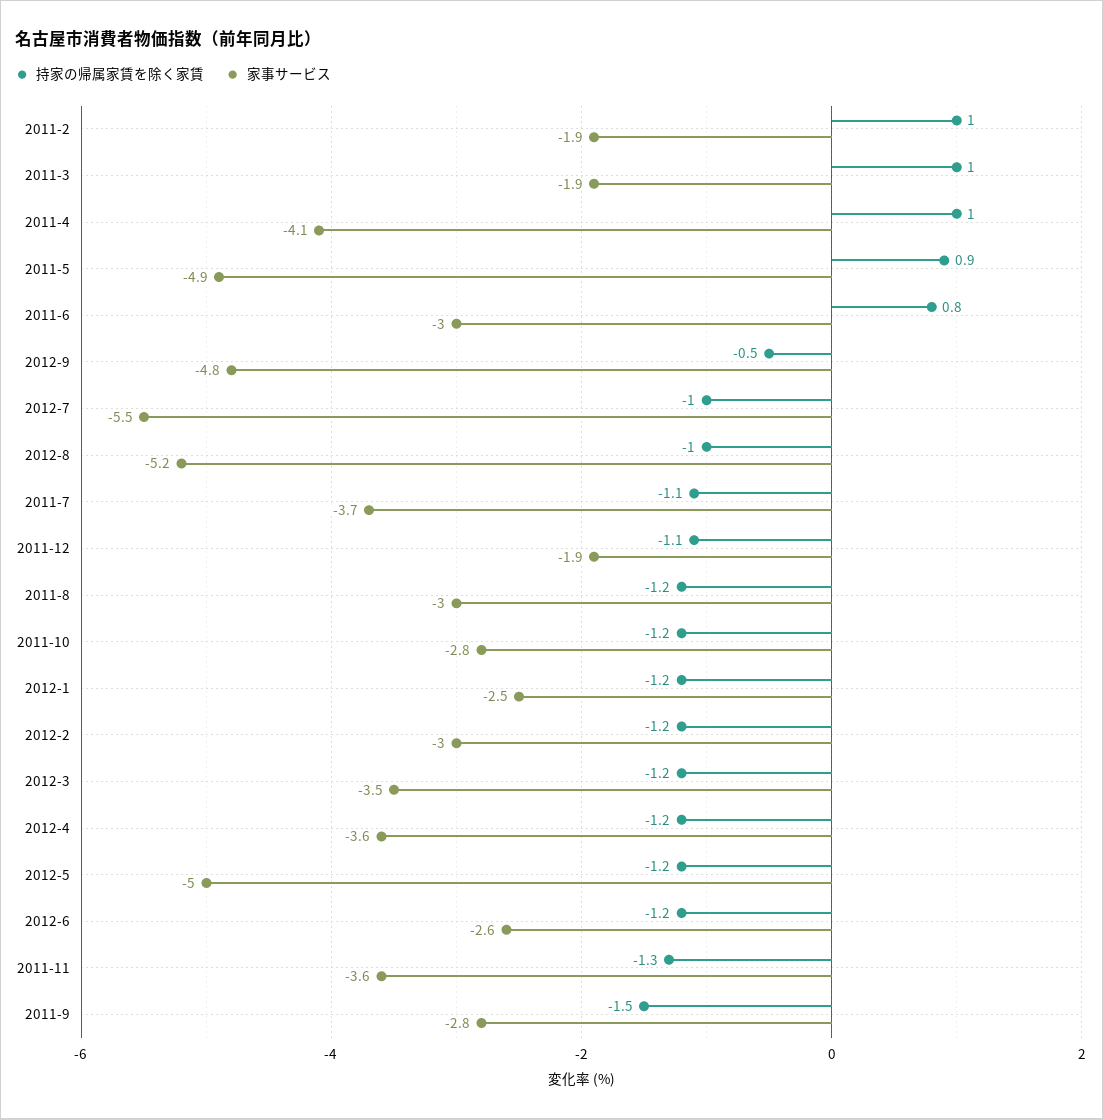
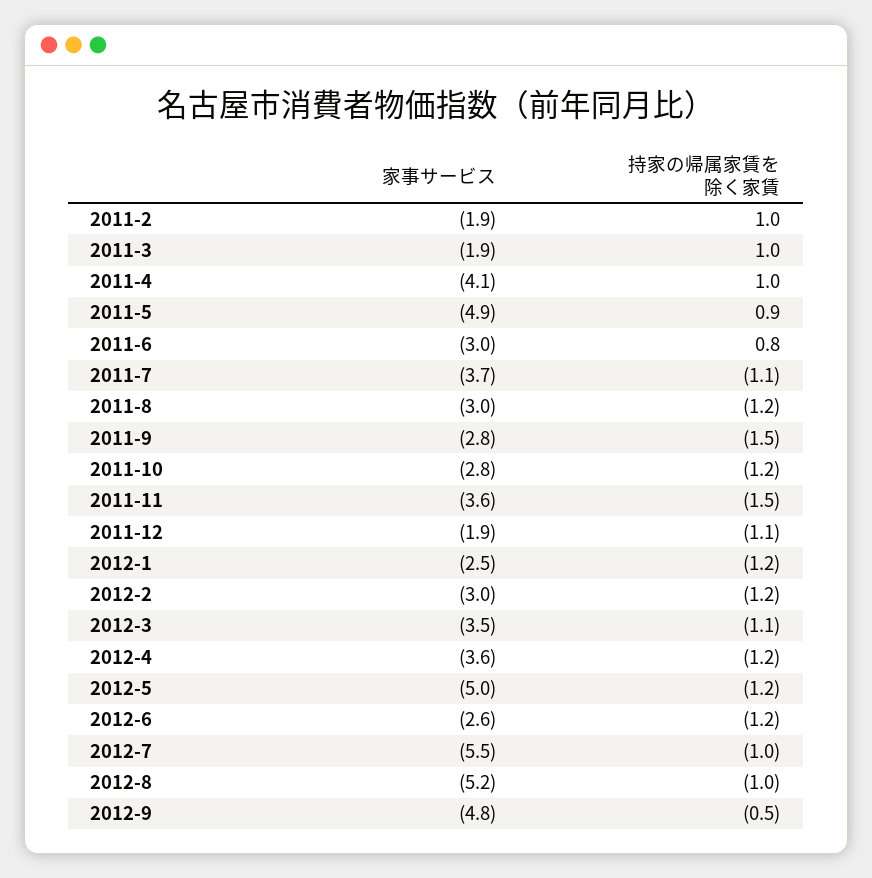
  {
    "持家の帰属家賃を除く家賃": {
      "2011-2": 1,
      "2011-3": 1,
      "2011-4": 1,
      "2011-5": 0.9,
      "2011-6": 0.8,
      "2012-9": -0.5,
      "2012-7": -1,
      "2012-8": -1,
      "2011-7": -1.1,
      "2011-12": -1.1,
      "2011-8": -1.2,
      "2011-10": -1.2,
      "2012-1": -1.2,
      "2012-2": -1.2,
-     "2012-3": -1.2,
+     "2012-3": -1.1,
      "2012-4": -1.2,
      "2012-5": -1.2,
      "2012-6": -1.2,
-     "2011-11": -1.3,
+     "2011-11": -1.5,
      "2011-9": -1.5
    },
    "家事サービス": {
      "2011-2": -1.9,
      "2011-3": -1.9,
      "2011-4": -4.1,
      "2011-5": -4.9,
      "2011-6": -3,
      "2012-9": -4.8,
      "2012-7": -5.5,
      "2012-8": -5.2,
      "2011-7": -3.7,
      "2011-12": -1.9,
      "2011-8": -3,
      "2011-10": -2.8,
      "2012-1": -2.5,
      "2012-2": -3,
      "2012-3": -3.5,
      "2012-4": -3.6,
      "2012-5": -5,
      "2012-6": -2.6,
      "2011-11": -3.6,
      "2011-9": -2.8
    }
  }

